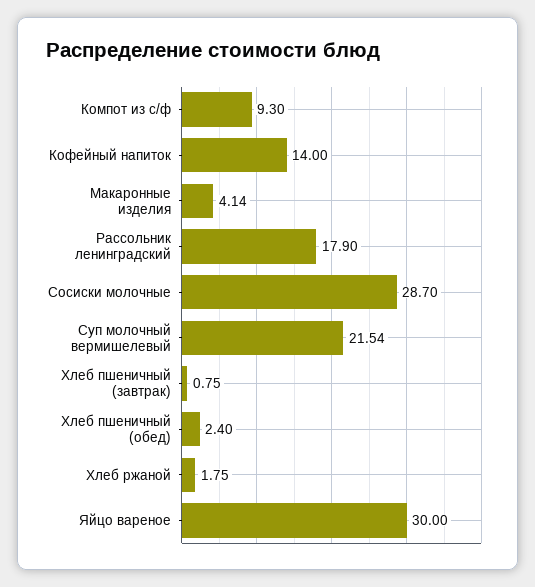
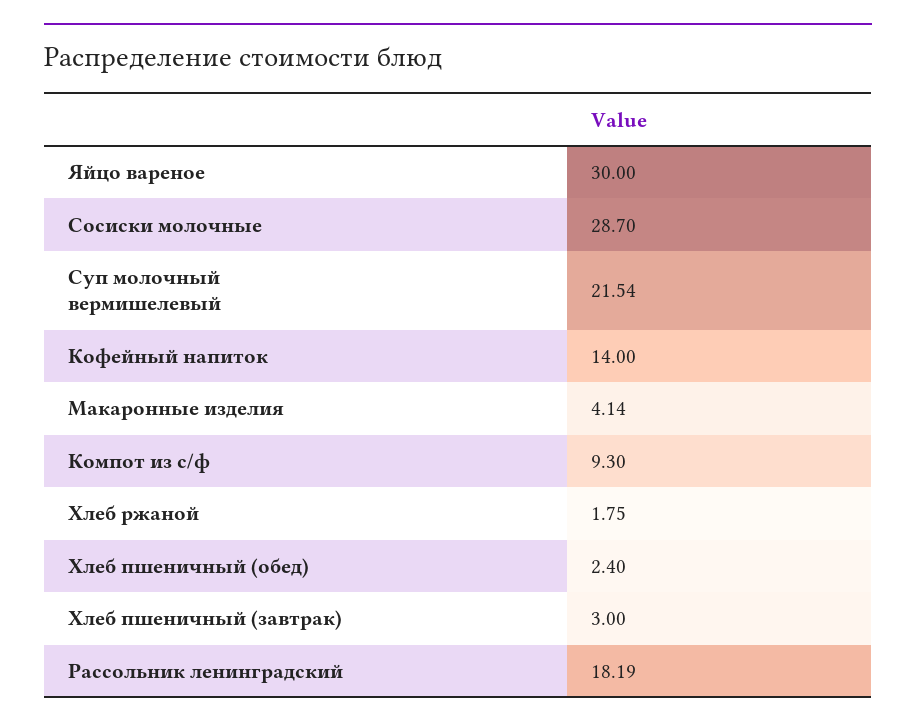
  {
    "Компот из с/ф": 9.3,
    "Кофейный напиток": 14,
    "Макаронные изделия": 4.14,
-   "Рассольник ленинградский": 17.9,
+   "Рассольник ленинградский": 18.19,
    "Сосиски молочные": 28.7,
    "Суп молочный вермишелевый": 21.54,
-   "Хлеб пшеничный (завтрак)": 0.75,
+   "Хлеб пшеничный (завтрак)": 3,
    "Хлеб пшеничный (обед)": 2.4,
    "Хлеб ржаной": 1.75,
    "Яйцо вареное": 30
  }

